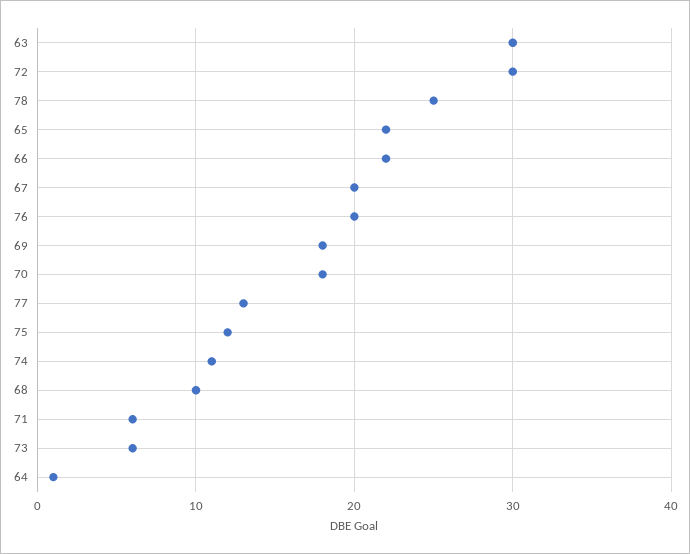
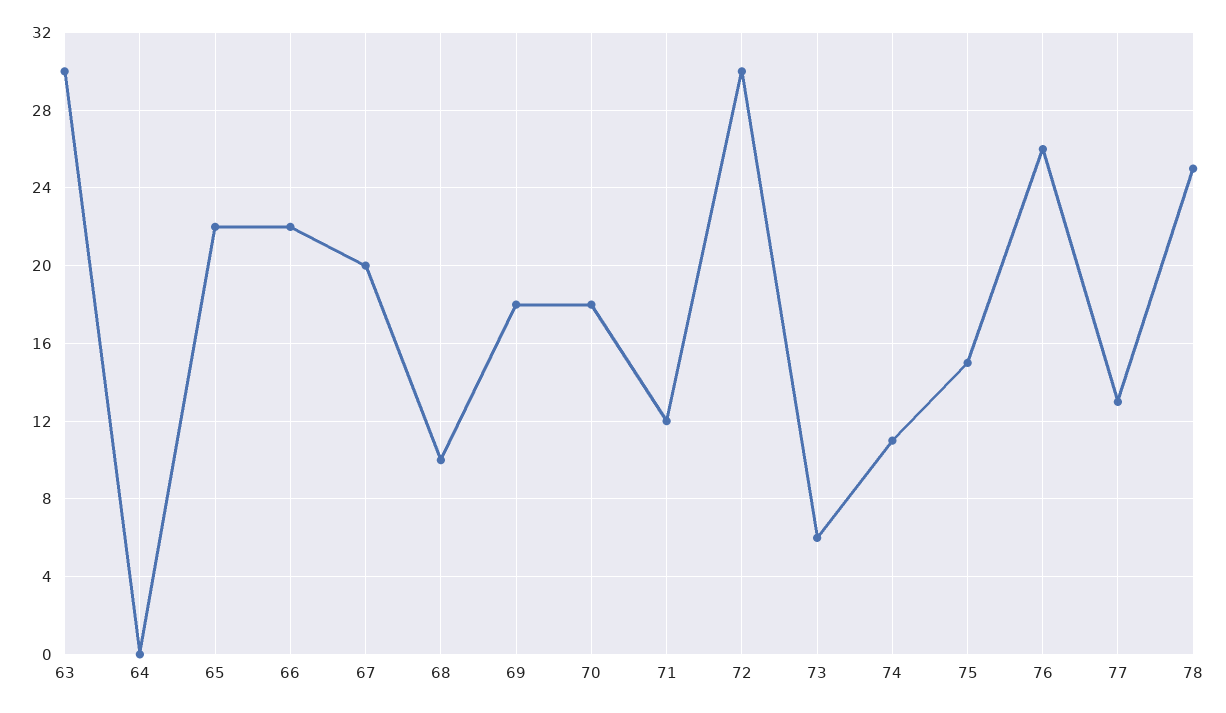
  {
    "63": 30,
    "72": 30,
    "78": 25,
    "65": 22,
    "66": 22,
    "67": 20,
-   "76": 20,
+   "76": 26,
    "69": 18,
    "70": 18,
    "77": 13,
-   "75": 12,
+   "75": 15,
    "74": 11,
    "68": 10,
-   "71": 6,
+   "71": 12,
    "73": 6,
-   "64": 1
+   "64": 0
  }

